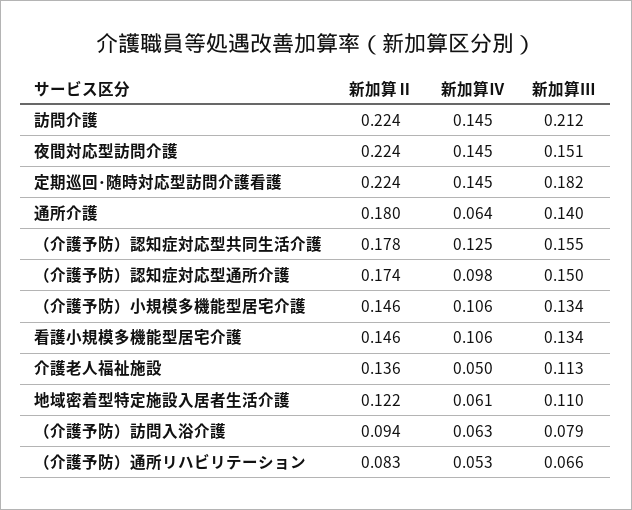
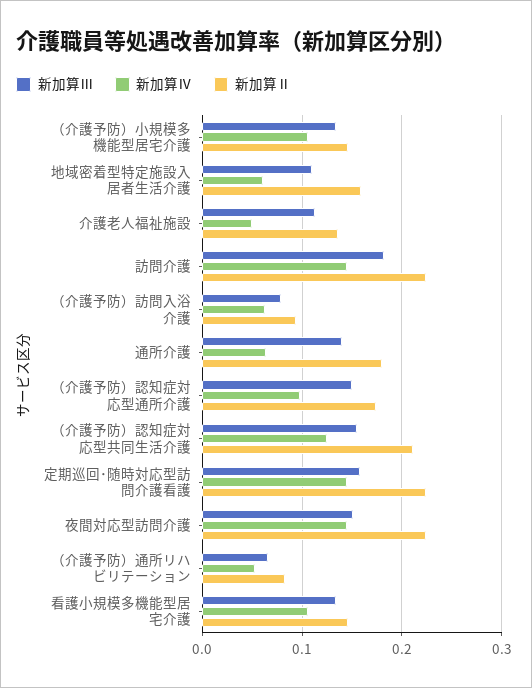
  {
    "新加算Ⅱ": {
      "訪問介護": 0.224,
      "夜間対応型訪問介護": 0.224,
      "定期巡回･随時対応型訪問介護看護": 0.224,
      "通所介護": 0.18,
-     "（介護予防）認知症対応型共同生活介護": 0.178,
+     "（介護予防）認知症対応型共同生活介護": 0.21,
      "（介護予防）認知症対応型通所介護": 0.174,
      "（介護予防）小規模多機能型居宅介護": 0.146,
      "看護小規模多機能型居宅介護": 0.146,
      "介護老人福祉施設": 0.136,
-     "地域密着型特定施設入居者生活介護": 0.122,
+     "地域密着型特定施設入居者生活介護": 0.16,
      "（介護予防）訪問入浴介護": 0.094,
      "（介護予防）通所リハビリテーション": 0.083
    },
    "新加算Ⅳ": {
      "訪問介護": 0.145,
      "夜間対応型訪問介護": 0.145,
      "定期巡回･随時対応型訪問介護看護": 0.145,
      "通所介護": 0.064,
      "（介護予防）認知症対応型共同生活介護": 0.125,
      "（介護予防）認知症対応型通所介護": 0.098,
      "（介護予防）小規模多機能型居宅介護": 0.106,
      "看護小規模多機能型居宅介護": 0.106,
      "介護老人福祉施設": 0.05,
      "地域密着型特定施設入居者生活介護": 0.061,
      "（介護予防）訪問入浴介護": 0.063,
      "（介護予防）通所リハビリテーション": 0.053
    },
    "新加算Ⅲ": {
-     "訪問介護": 0.212,
+     "訪問介護": 0.18,
      "夜間対応型訪問介護": 0.151,
-     "定期巡回･随時対応型訪問介護看護": 0.182,
+     "定期巡回･随時対応型訪問介護看護": 0.16,
      "通所介護": 0.14,
      "（介護予防）認知症対応型共同生活介護": 0.155,
      "（介護予防）認知症対応型通所介護": 0.15,
      "（介護予防）小規模多機能型居宅介護": 0.134,
      "看護小規模多機能型居宅介護": 0.134,
      "介護老人福祉施設": 0.113,
      "地域密着型特定施設入居者生活介護": 0.11,
      "（介護予防）訪問入浴介護": 0.079,
      "（介護予防）通所リハビリテーション": 0.066
    }
  }

